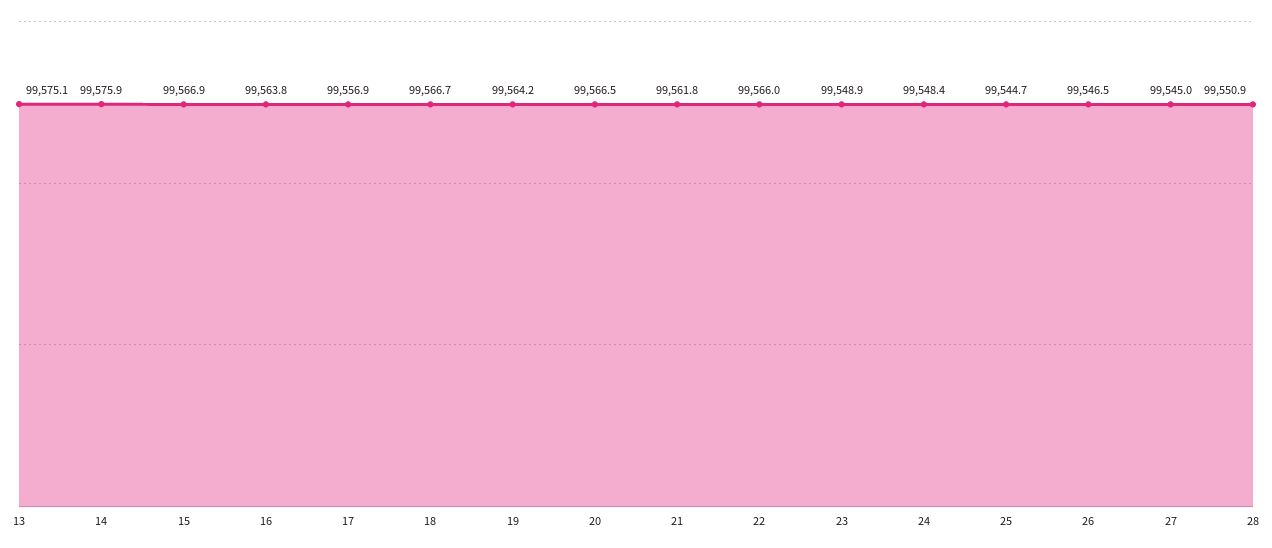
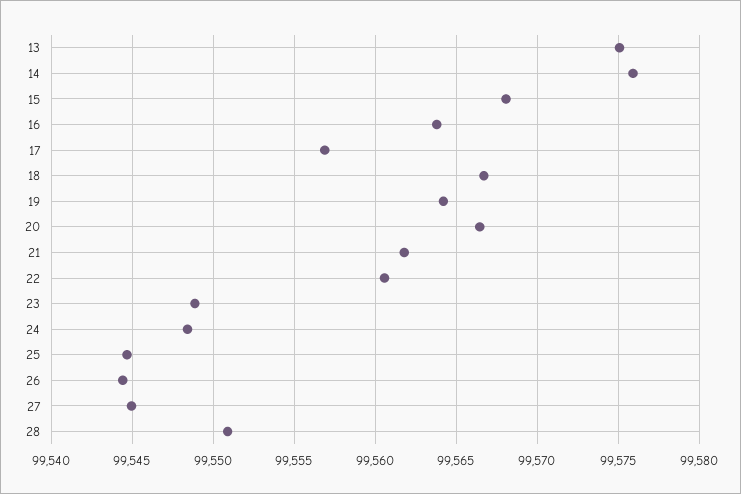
  {
    "13": 99575.1,
    "14": 99575.9,
-   "15": 99566.9,
+   "15": 99568,
    "16": 99563.8,
    "17": 99556.9,
    "18": 99566.7,
    "19": 99564.2,
    "20": 99566.5,
    "21": 99561.8,
-   "22": 99566,
+   "22": 99560.5,
    "23": 99548.9,
    "24": 99548.4,
    "25": 99544.7,
-   "26": 99546.5,
+   "26": 99544.5,
    "27": 99545,
    "28": 99550.9
  }

